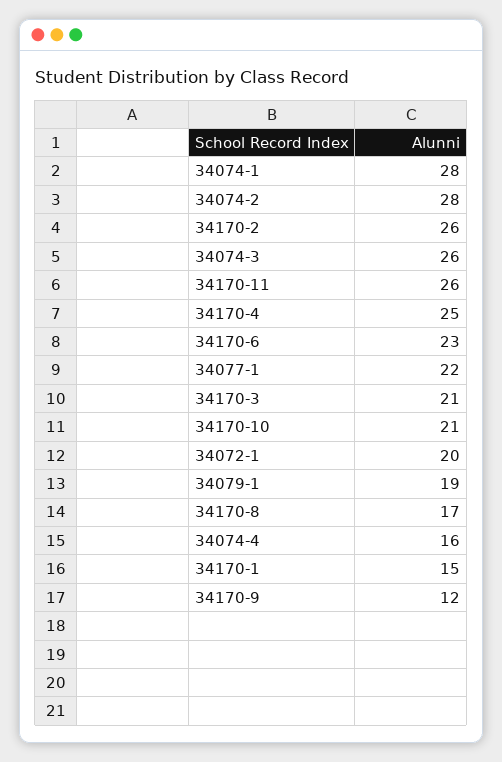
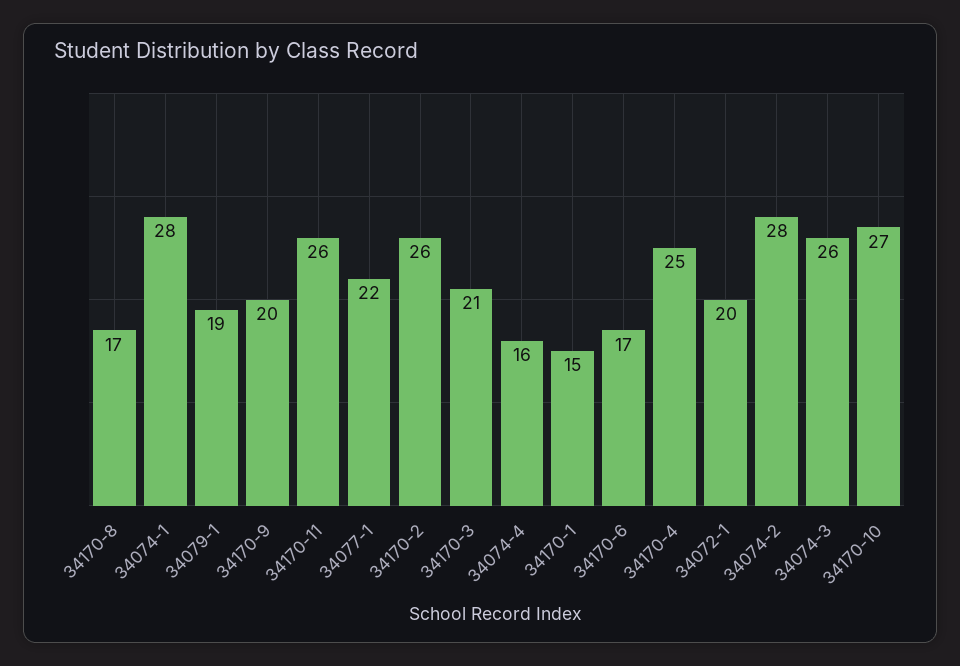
  {
    "34074-1": 28,
    "34074-2": 28,
    "34170-2": 26,
    "34074-3": 26,
    "34170-11": 26,
    "34170-4": 25,
-   "34170-6": 23,
+   "34170-6": 17,
    "34077-1": 22,
    "34170-3": 21,
-   "34170-10": 21,
+   "34170-10": 27,
    "34072-1": 20,
    "34079-1": 19,
    "34170-8": 17,
    "34074-4": 16,
    "34170-1": 15,
-   "34170-9": 12
+   "34170-9": 20
  }

